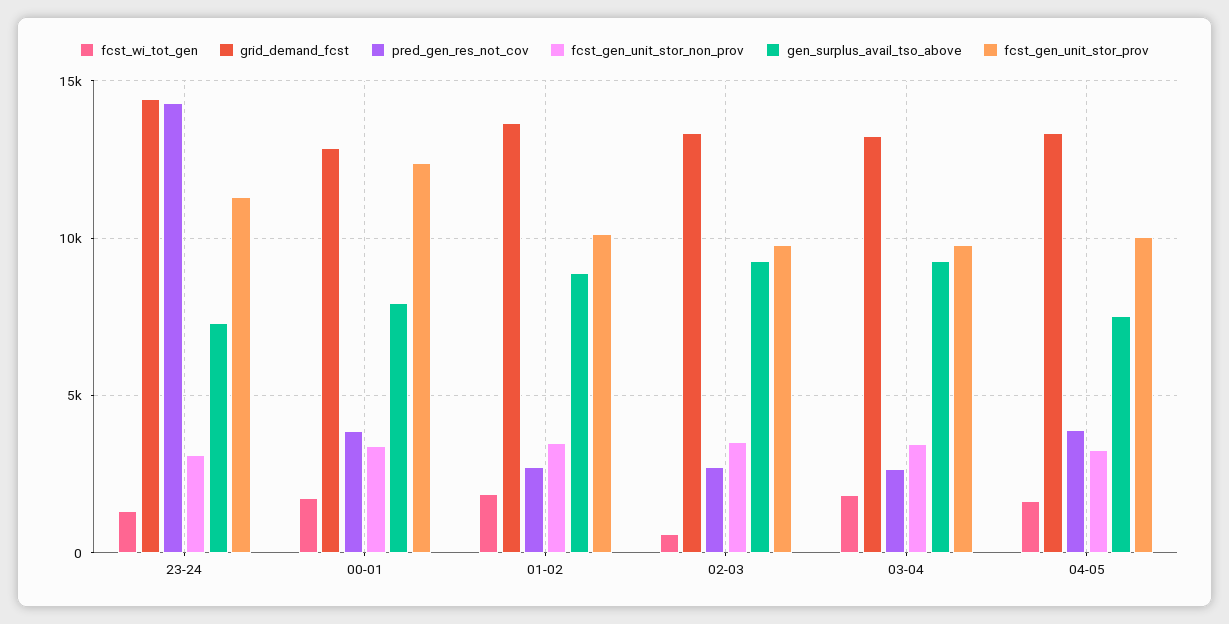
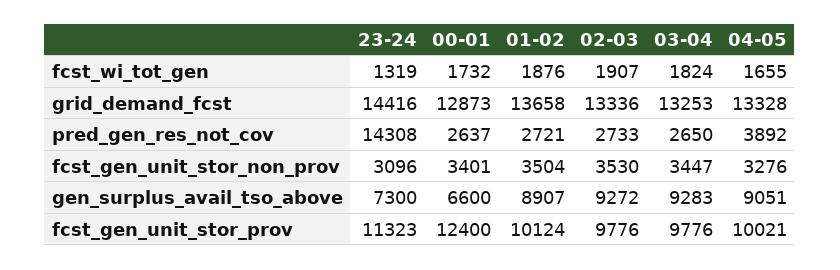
  {
    "fcst_wi_tot_gen": {
      "23-24": 1319,
      "00-01": 1732,
      "01-02": 1876,
-     "02-03": 500,
+     "02-03": 1907,
      "03-04": 1824,
      "04-05": 1655
    },
    "grid_demand_fcst": {
      "23-24": 14416,
      "00-01": 12873,
      "01-02": 13658,
      "02-03": 13336,
      "03-04": 13253,
      "04-05": 13328
    },
    "pred_gen_res_not_cov": {
      "23-24": 14308,
-     "00-01": 4000,
+     "00-01": 2637,
      "01-02": 2721,
      "02-03": 2733,
      "03-04": 2650,
      "04-05": 3892
    },
    "fcst_gen_unit_stor_non_prov": {
      "23-24": 3096,
      "00-01": 3401,
      "01-02": 3504,
      "02-03": 3530,
      "03-04": 3447,
      "04-05": 3276
    },
    "gen_surplus_avail_tso_above": {
      "23-24": 7300,
-     "00-01": 8000,
+     "00-01": 6600,
      "01-02": 8907,
      "02-03": 9272,
      "03-04": 9283,
-     "04-05": 7500
+     "04-05": 9051
    },
    "fcst_gen_unit_stor_prov": {
      "23-24": 11323,
      "00-01": 12400,
      "01-02": 10124,
      "02-03": 9776,
      "03-04": 9776,
      "04-05": 10021
    }
  }

